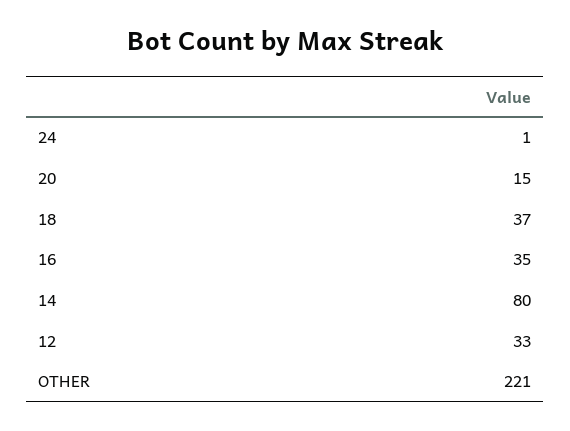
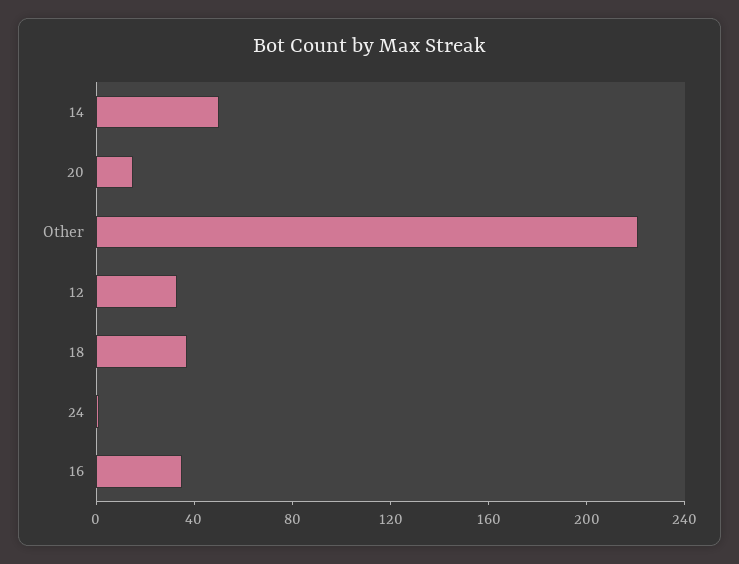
  {
    "24": 1,
    "20": 15,
    "18": 37,
    "16": 35,
-   "14": 80,
+   "14": 50,
    "12": 33,
    "OTHER": 221
  }

